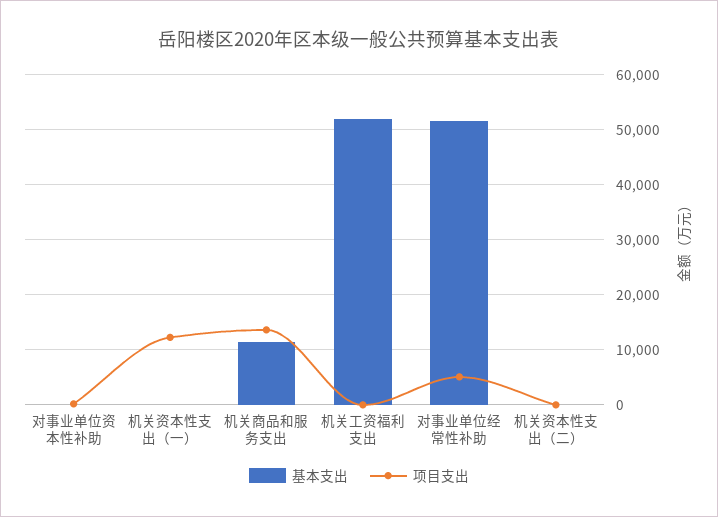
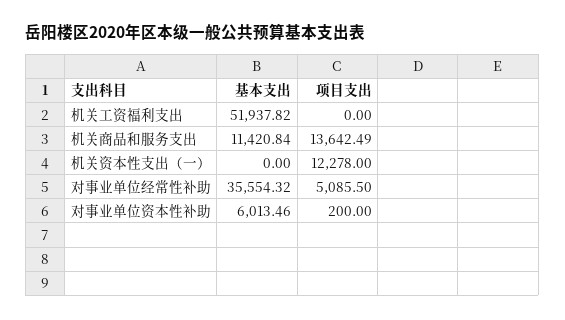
  {
    "基本支出": {
-     "对事业单位资本性补助": 0,
+     "对事业单位资本性补助": 6013.46,
      "机关资本性支出（一）": 0,
      "机关商品和服务支出": 11420.84,
      "机关工资福利支出": 51937.82,
-     "对事业单位经常性补助": 52000,
+     "对事业单位经常性补助": 35554.32
-     "机关资本性支出（二）": 0
    },
    "项目支出": {
      "对事业单位资本性补助": 200,
      "机关资本性支出（一）": 12278,
      "机关商品和服务支出": 13642.49,
      "机关工资福利支出": 0,
-     "对事业单位经常性补助": 5085.5,
+     "对事业单位经常性补助": 5085.5
-     "机关资本性支出（二）": 0
    }
  }

